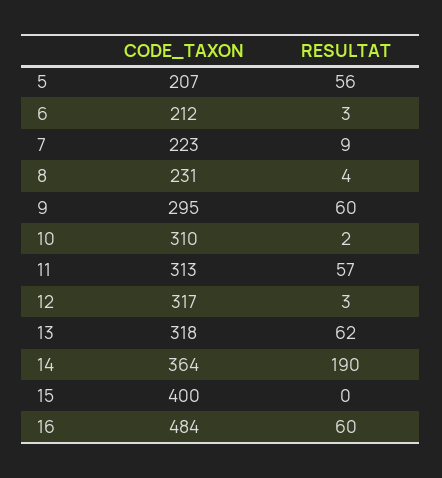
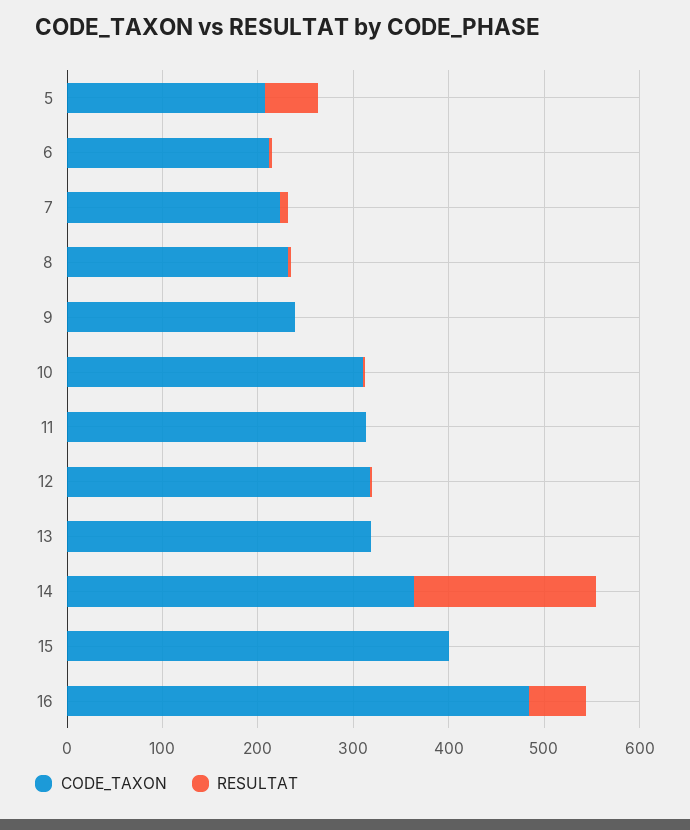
  {
    "CODE_TAXON": {
      "5": 207,
      "6": 212,
      "7": 223,
      "8": 231,
-     "9": 295,
+     "9": 240,
      "10": 310,
      "11": 313,
      "12": 317,
      "13": 318,
      "14": 364,
      "15": 400,
      "16": 484
    },
    "RESULTAT": {
      "5": 56,
      "6": 3,
      "7": 9,
      "8": 4,
-     "9": 60,
+     "9": 0,
      "10": 2,
-     "11": 57,
+     "11": 0,
      "12": 3,
-     "13": 62,
+     "13": 0,
      "14": 190,
      "15": 0,
      "16": 60
    }
  }

